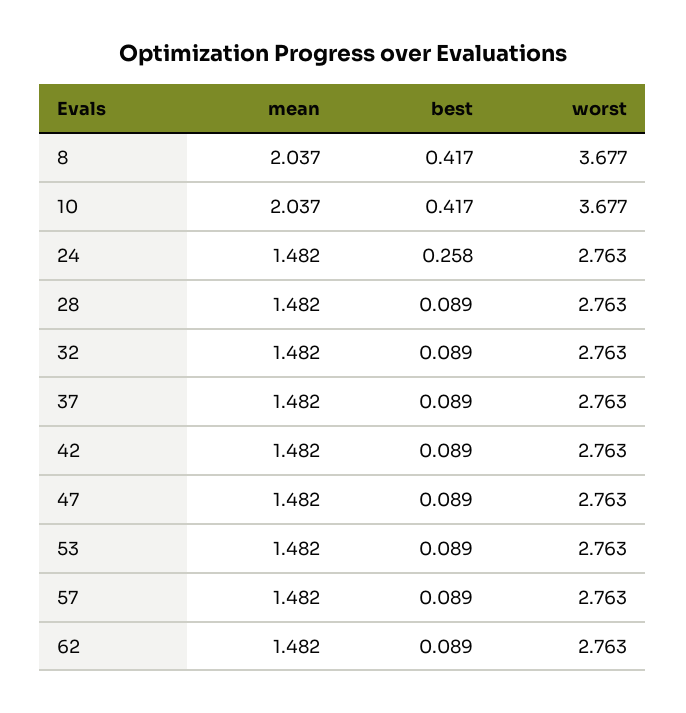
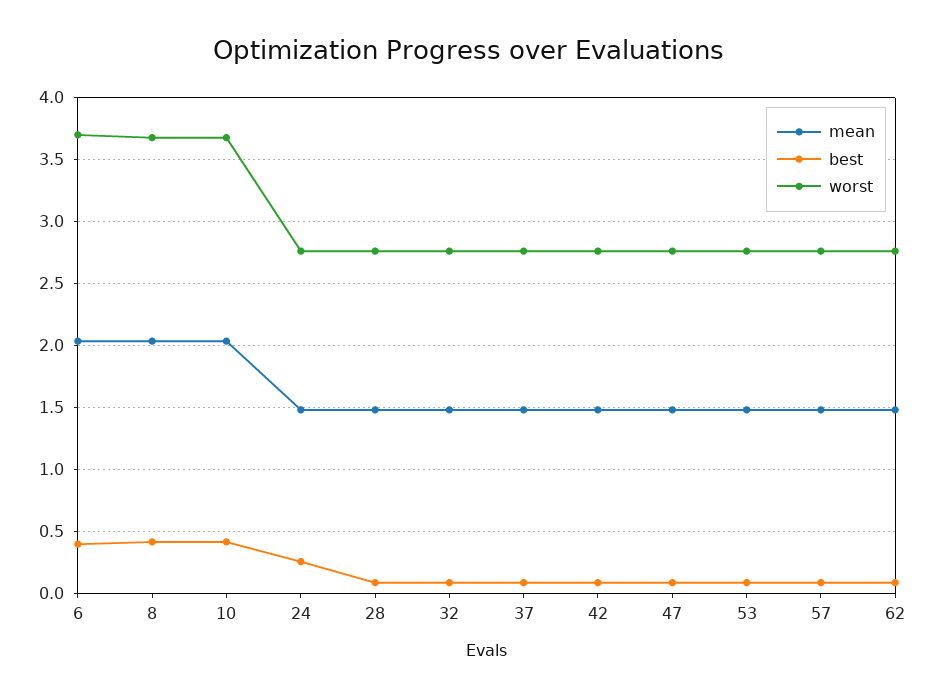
  {
    "mean": {
      "8": 2.037,
      "10": 2.037,
      "24": 1.482,
      "28": 1.482,
      "32": 1.482,
      "37": 1.482,
      "42": 1.482,
      "47": 1.482,
      "53": 1.482,
      "57": 1.482,
-     "62": 1.482
+     "62": 1.482,
+     "6": 2.05
    },
    "best": {
      "8": 0.417,
      "10": 0.417,
      "24": 0.258,
      "28": 0.089,
      "32": 0.089,
      "37": 0.089,
      "42": 0.089,
      "47": 0.089,
      "53": 0.089,
      "57": 0.089,
-     "62": 0.089
+     "62": 0.089,
+     "6": 0.4
    },
    "worst": {
      "8": 3.677,
      "10": 3.677,
      "24": 2.763,
      "28": 2.763,
      "32": 2.763,
      "37": 2.763,
      "42": 2.763,
      "47": 2.763,
      "53": 2.763,
      "57": 2.763,
-     "62": 2.763
+     "62": 2.763,
+     "6": 3.7
    }
  }

